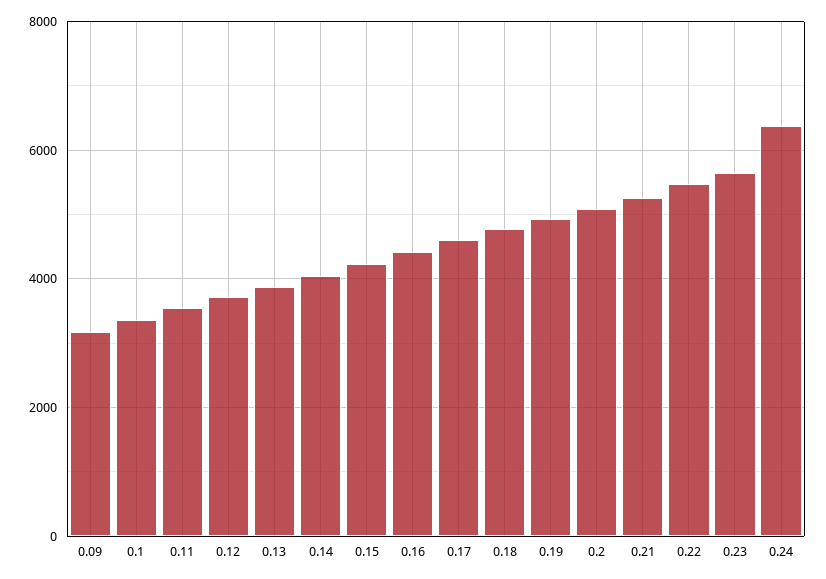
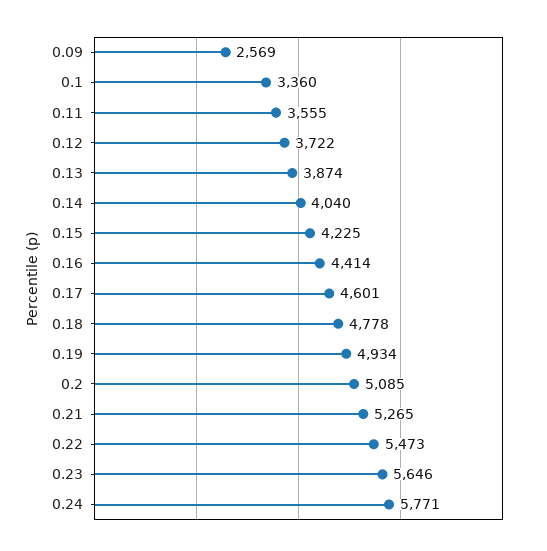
  {
-   "0.09": 3200,
+   "0.09": 2569,
    "0.1": 3360,
    "0.11": 3555,
    "0.12": 3722,
    "0.13": 3874,
    "0.14": 4040,
    "0.15": 4225,
    "0.16": 4414,
    "0.17": 4601,
    "0.18": 4778,
    "0.19": 4934,
    "0.2": 5085,
    "0.21": 5265,
    "0.22": 5473,
    "0.23": 5646,
-   "0.24": 6400
+   "0.24": 5771
  }

